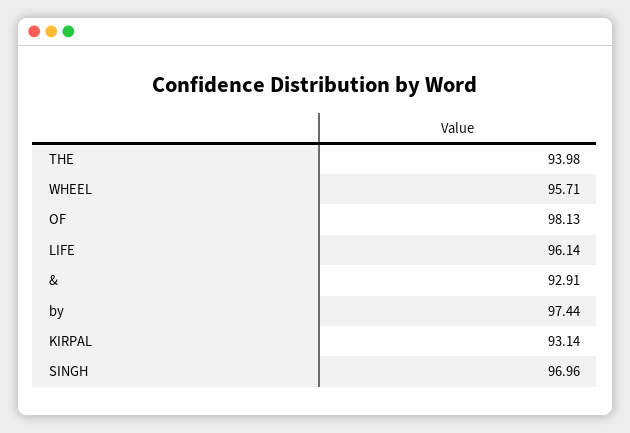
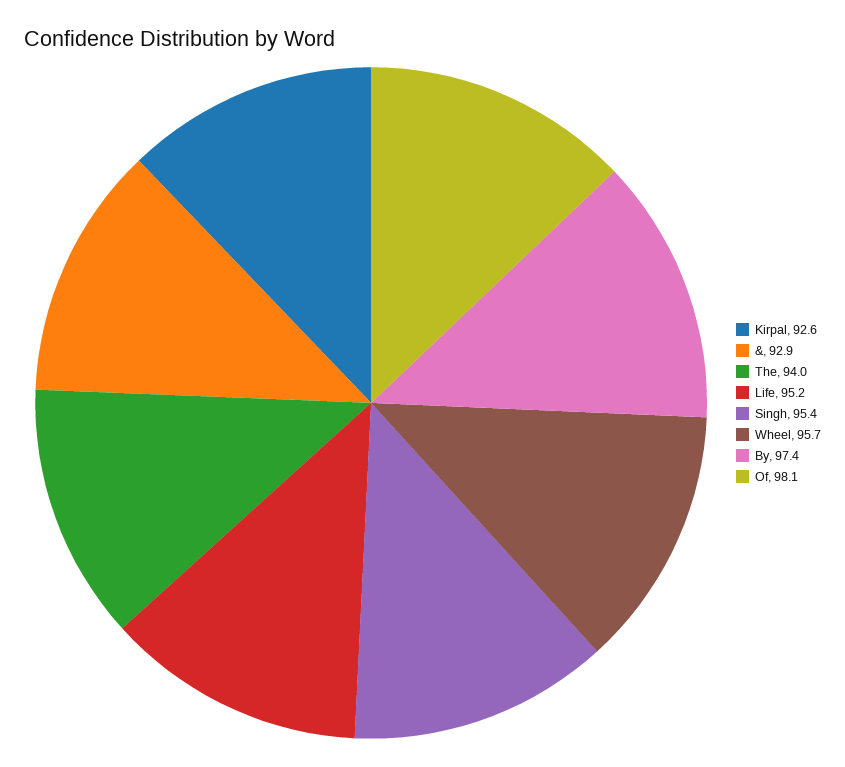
  {
    "THE": 93.98,
    "WHEEL": 95.71,
    "OF": 98.13,
-   "LIFE": 96.14,
+   "LIFE": 95.2,
    "&": 92.91,
    "by": 97.44,
-   "KIRPAL": 93.14,
+   "KIRPAL": 92.6,
-   "SINGH": 96.96
+   "SINGH": 95.4
  }

